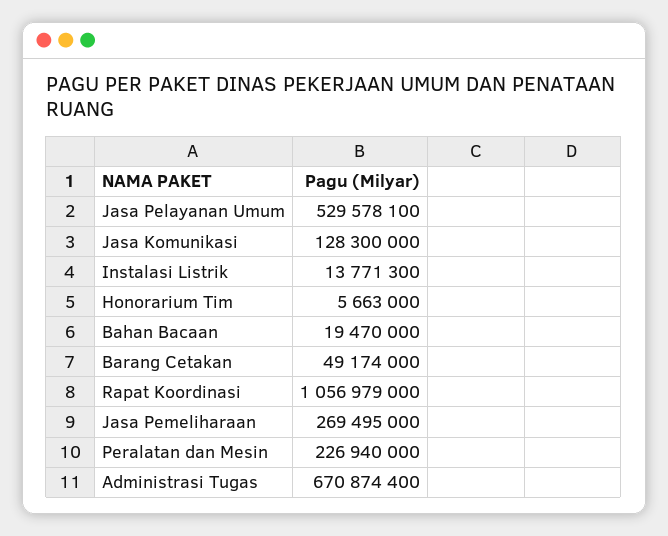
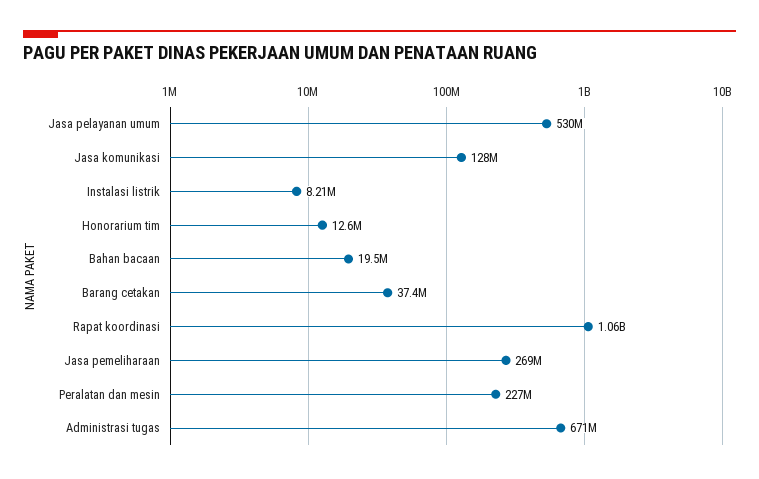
  {
    "Jasa Pelayanan Umum": 529578100,
    "Jasa Komunikasi": 128300000,
-   "Instalasi Listrik": 13771300,
+   "Instalasi Listrik": 8210000,
-   "Honorarium Tim": 5663000,
+   "Honorarium Tim": 12600000,
    "Bahan Bacaan": 19470000,
-   "Barang Cetakan": 49174000,
+   "Barang Cetakan": 37400000,
    "Rapat Koordinasi": 1056979000,
    "Jasa Pemeliharaan": 269495000,
    "Peralatan dan Mesin": 226940000,
    "Administrasi Tugas": 670874400
  }

